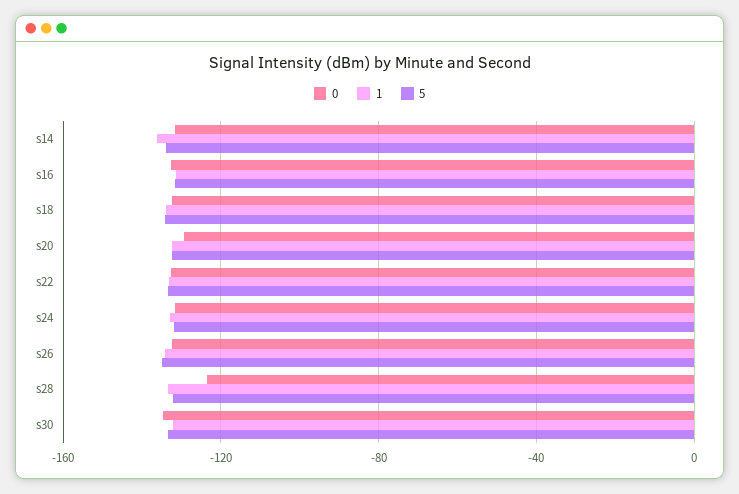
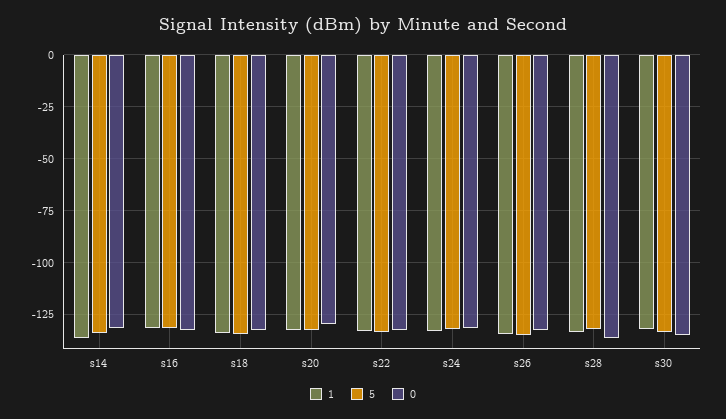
  {
    "0": {
      "s14": -130,
      "s16": -135,
      "s18": -130,
      "s20": -130,
      "s22": -135,
      "s24": -130,
      "s26": -130,
-     "s28": -125,
+     "s28": -135,
      "s30": -135
    },
    "1": {
      "s14": -135,
      "s16": -130,
      "s18": -135,
      "s20": -135,
      "s22": -135,
      "s24": -135,
      "s26": -135,
      "s28": -135,
      "s30": -130
    },
    "5": {
      "s14": -135,
      "s16": -130,
      "s18": -135,
      "s20": -135,
      "s22": -135,
      "s24": -130,
      "s26": -135,
      "s28": -130,
      "s30": -135
    }
  }

